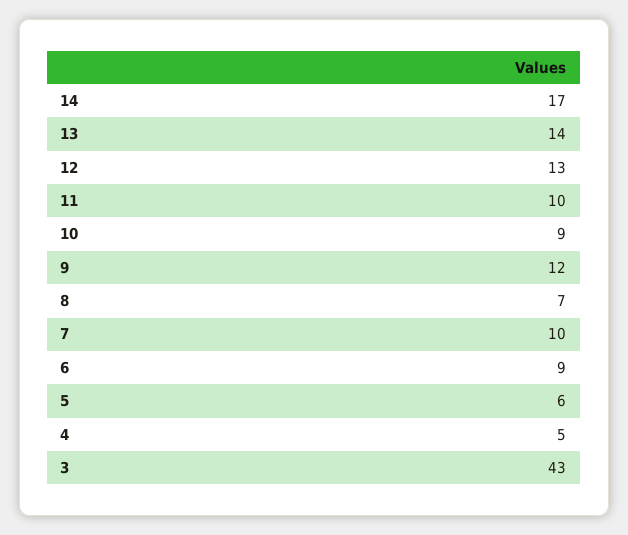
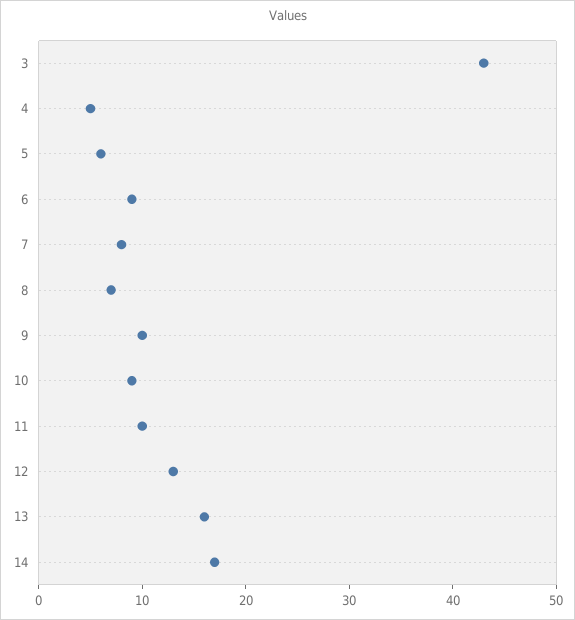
  {
    "14": 17,
-   "13": 14,
+   "13": 16,
    "12": 13,
    "11": 10,
    "10": 9,
-   "9": 12,
+   "9": 10,
    "8": 7,
-   "7": 10,
+   "7": 8,
    "6": 9,
    "5": 6,
    "4": 5,
    "3": 43
  }

